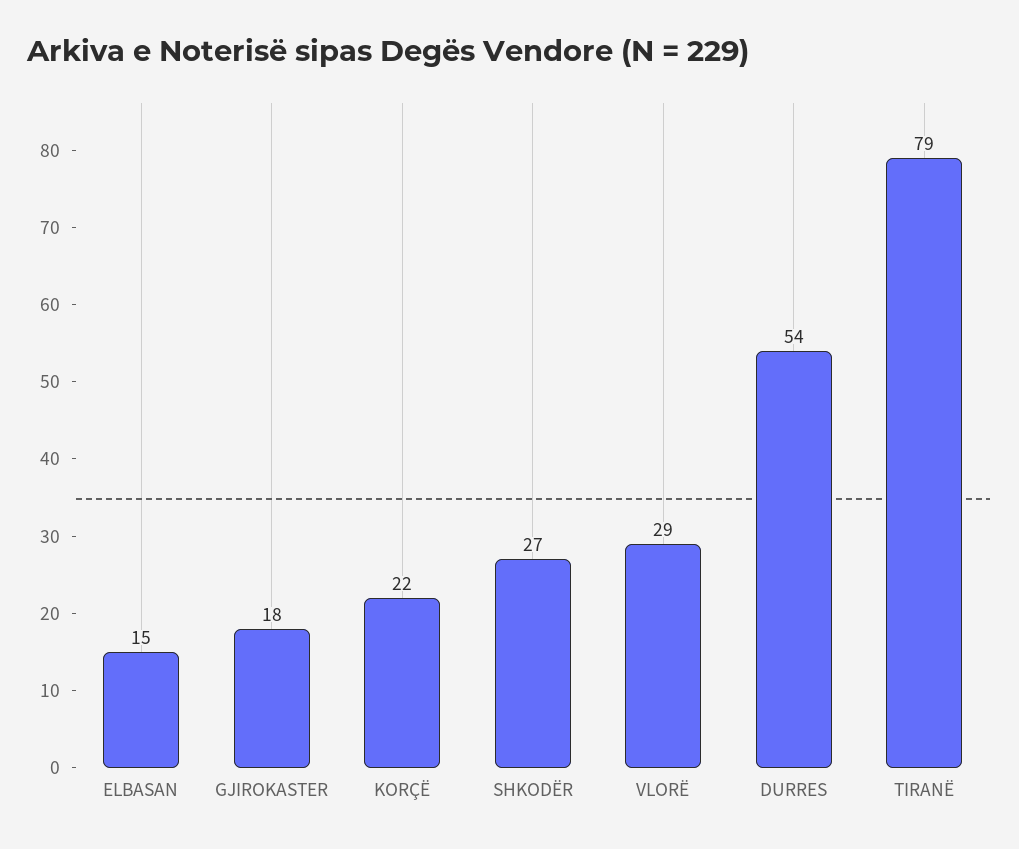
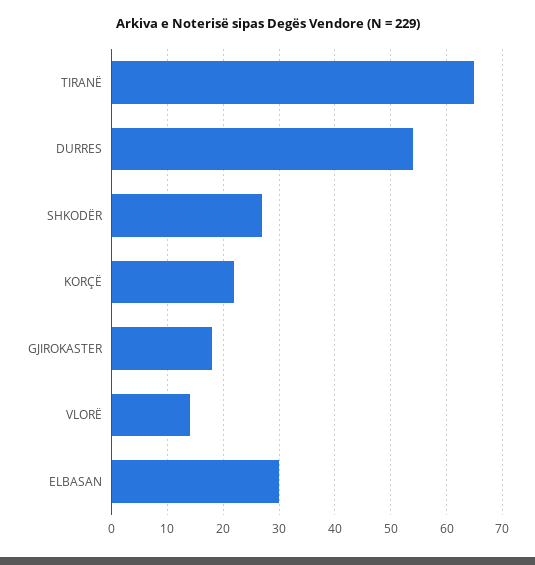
  {
-   "ELBASAN": 15,
+   "ELBASAN": 30,
    "GJIROKASTER": 18,
    "KORÇË": 22,
    "SHKODËR": 27,
-   "VLORË": 29,
+   "VLORË": 15,
    "DURRES": 54,
-   "TIRANË": 79
+   "TIRANË": 65
  }

